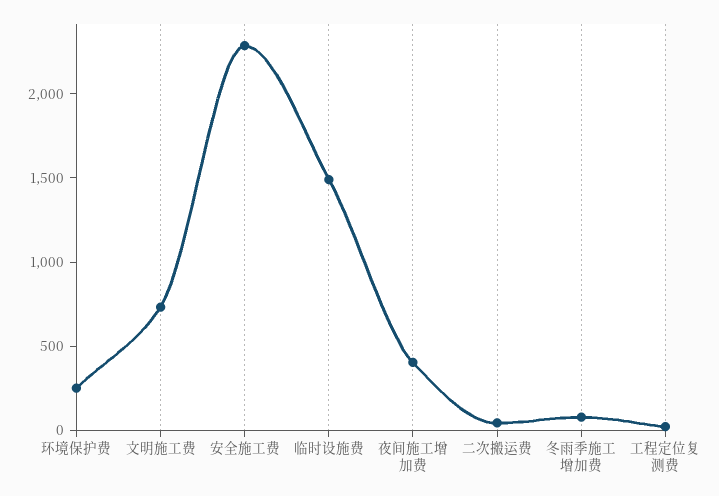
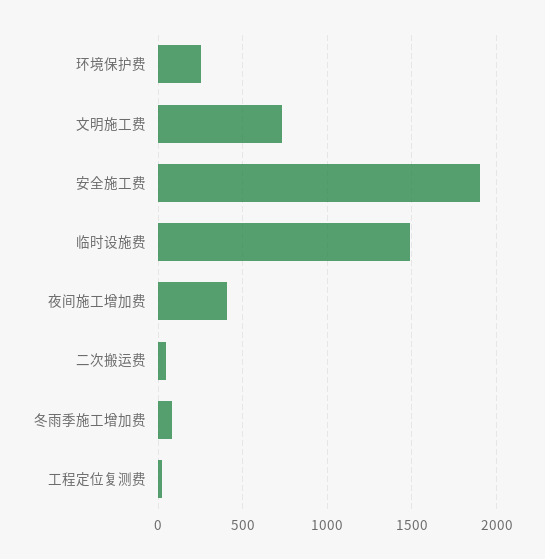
  {
    "环境保护费": 250,
    "文明施工费": 750,
-   "安全施工费": 2300,
+   "安全施工费": 1900,
    "临时设施费": 1500,
    "夜间施工增加费": 400,
    "二次搬运费": 50,
    "冬雨季施工增加费": 100,
    "工程定位复测费": 0
  }

